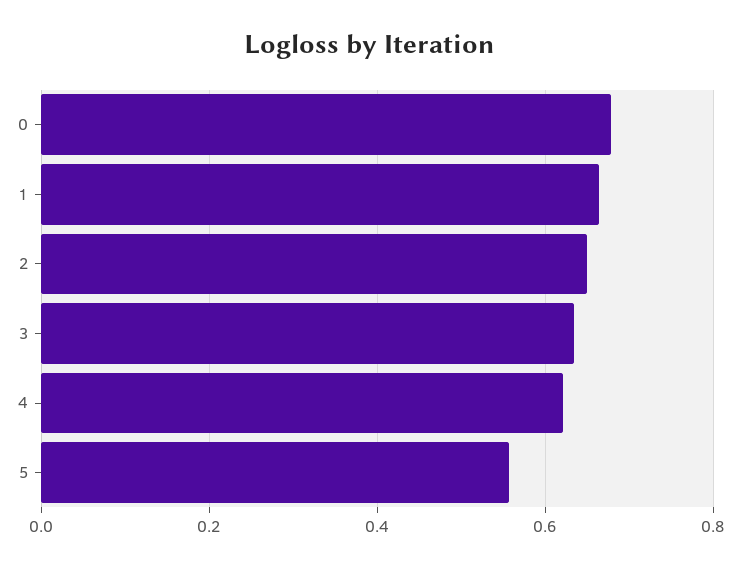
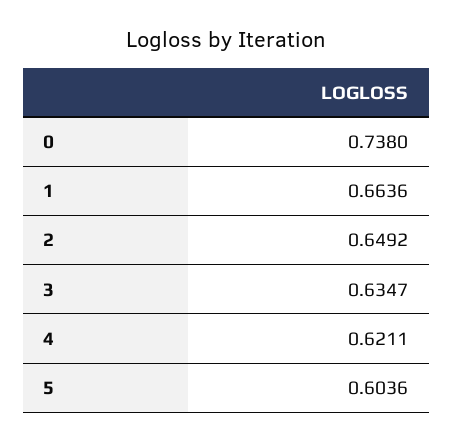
  {
-   "0": 0.68,
+   "0": 0.738,
    "1": 0.6636,
    "2": 0.6492,
    "3": 0.6347,
    "4": 0.6211,
-   "5": 0.56
+   "5": 0.6036
  }

